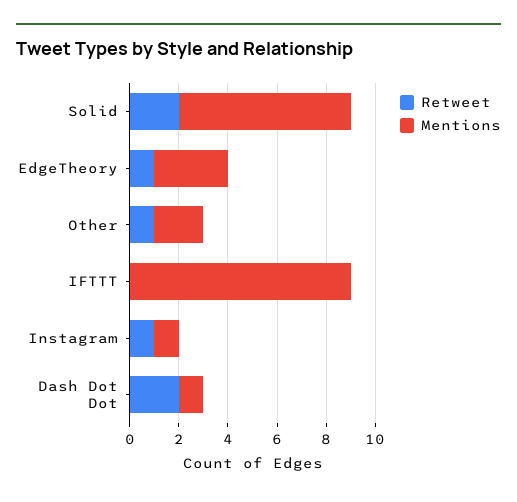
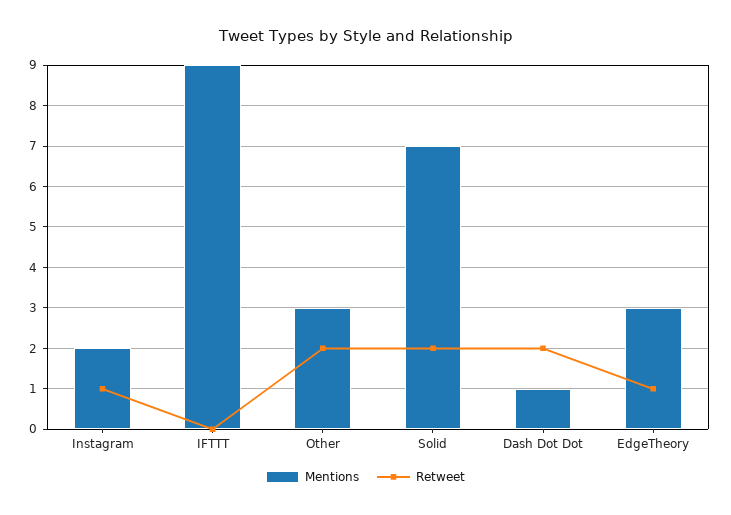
  {
    "Retweet": {
      "Solid": 2,
      "EdgeTheory": 1,
-     "Other": 1,
+     "Other": 2,
      "IFTTT": 0,
      "Instagram": 1,
      "Dash Dot Dot": 2
    },
    "Mentions": {
      "Solid": 7,
      "EdgeTheory": 3,
-     "Other": 2,
+     "Other": 3,
      "IFTTT": 9,
-     "Instagram": 1,
+     "Instagram": 2,
      "Dash Dot Dot": 1
    }
  }

